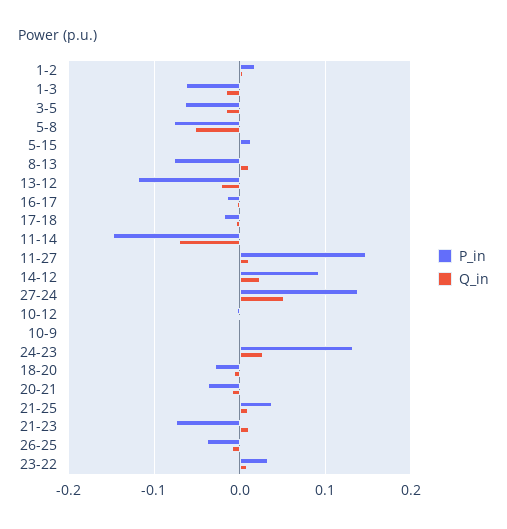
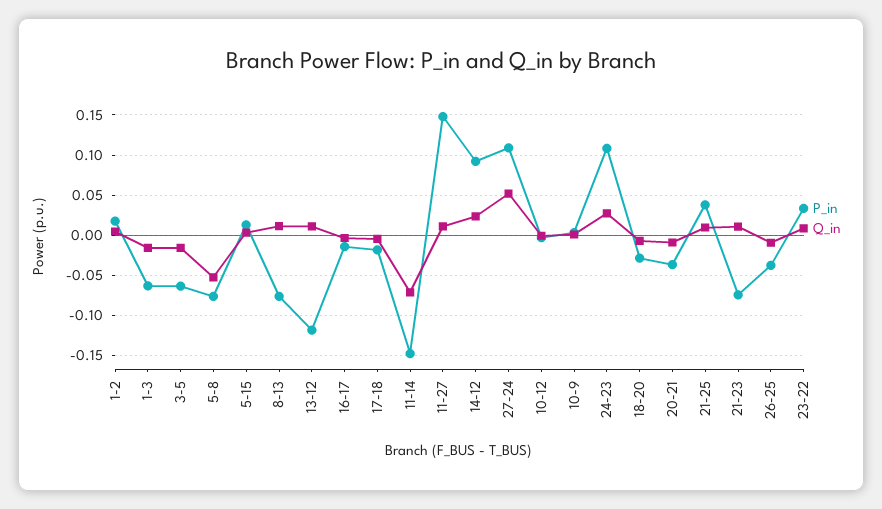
  {
    "P_in": {
      "1-2": 0.02,
      "1-3": -0.06,
      "3-5": -0.06,
      "5-8": -0.08,
      "5-15": 0.01,
      "8-13": -0.08,
      "13-12": -0.12,
      "16-17": -0.01,
      "17-18": -0.02,
      "11-14": -0.15,
      "11-27": 0.15,
      "14-12": 0.09,
-     "27-24": 0.14,
+     "27-24": 0.11,
      "10-12": 0,
      "10-9": 0,
-     "24-23": 0.13,
+     "24-23": 0.11,
      "18-20": -0.03,
      "20-21": -0.04,
      "21-25": 0.04,
      "21-23": -0.07,
      "26-25": -0.04,
      "23-22": 0.03
    },
    "Q_in": {
      "1-2": 0,
      "1-3": -0.02,
      "3-5": -0.02,
      "5-8": -0.05,
      "5-15": 0,
      "8-13": 0.01,
-     "13-12": -0.02,
+     "13-12": 0.01,
      "16-17": 0,
      "17-18": 0,
      "11-14": -0.07,
      "11-27": 0.01,
      "14-12": 0.02,
      "27-24": 0.05,
      "10-12": 0,
      "10-9": 0,
      "24-23": 0.03,
      "18-20": -0.01,
      "20-21": -0.01,
      "21-25": 0.01,
      "21-23": 0.01,
      "26-25": -0.01,
      "23-22": 0.01
    }
  }

